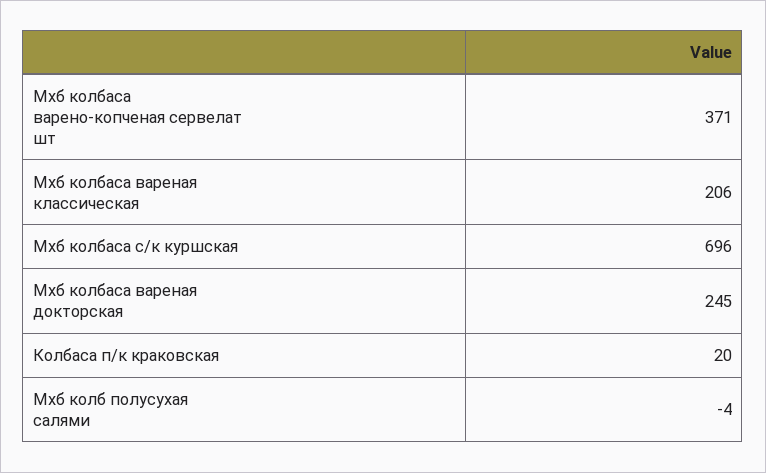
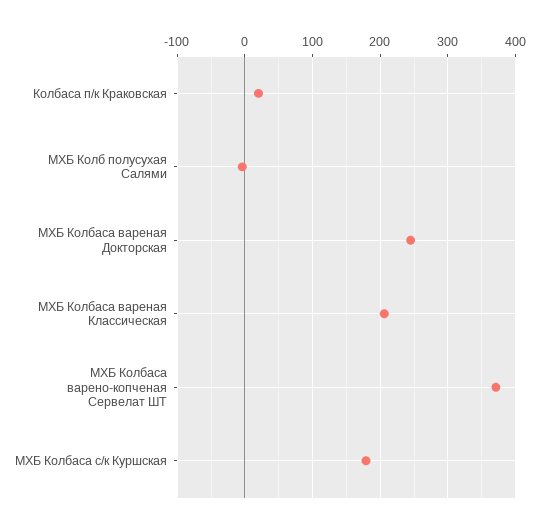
  {
    "Мхб колбаса варено-копченая сервелат шт": 371,
    "Мхб колбаса вареная классическая": 206,
-   "Мхб колбаса с/к куршская": 696,
+   "Мхб колбаса с/к куршская": 180,
    "Мхб колбаса вареная докторская": 245,
    "Колбаса п/к краковская": 20,
    "Мхб колб полусухая салями": -4
  }

